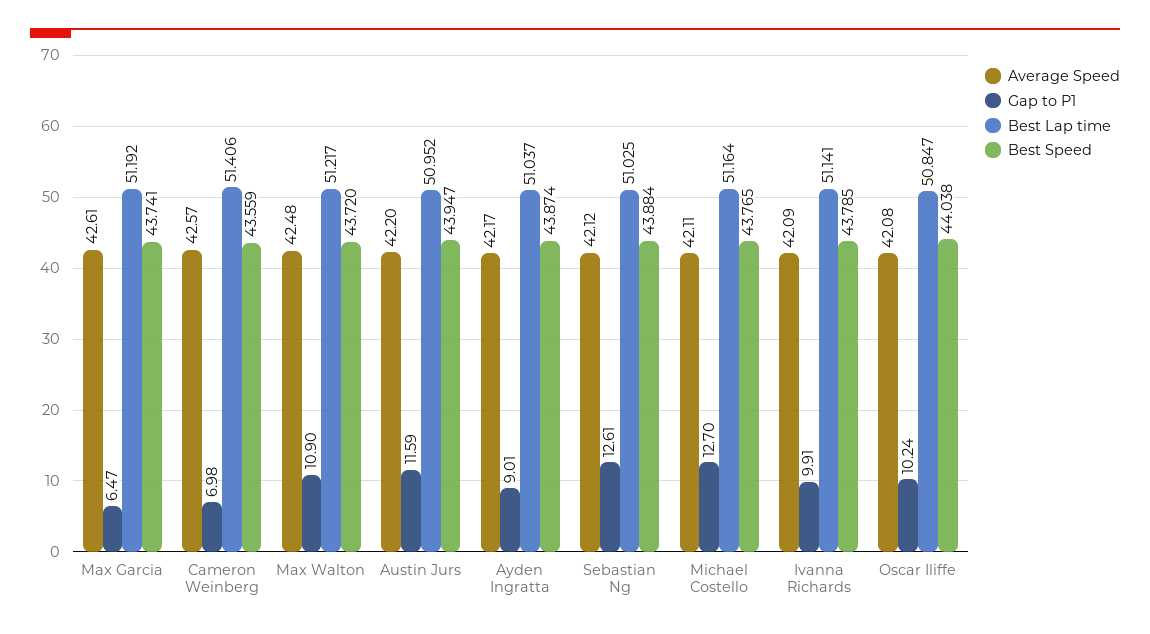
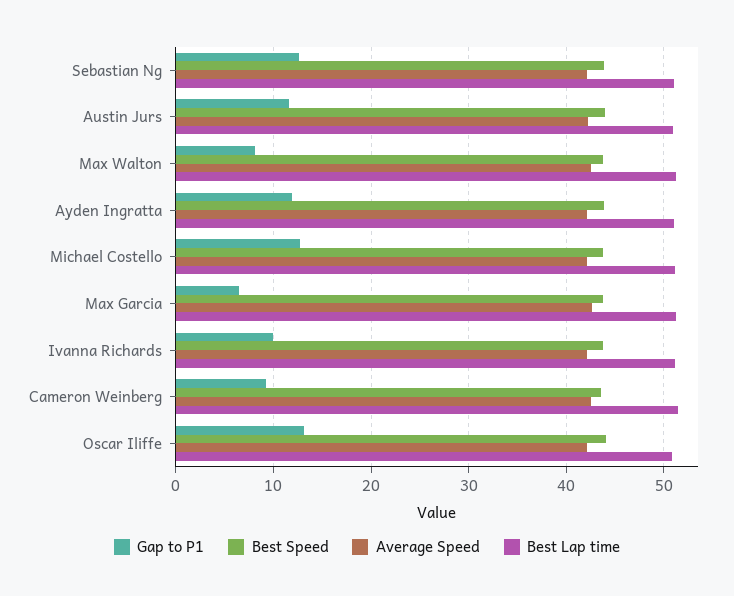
  {
    "Average Speed": {
      "Max Garcia": 42.61,
      "Cameron Weinberg": 42.57,
      "Max Walton": 42.48,
      "Austin Jurs": 42.2,
      "Ayden Ingratta": 42.17,
      "Sebastian Ng": 42.12,
      "Michael Costello": 42.11,
      "Ivanna Richards": 42.09,
      "Oscar Iliffe": 42.08
    },
    "Gap to P1": {
      "Max Garcia": 6.47,
-     "Cameron Weinberg": 6.98,
+     "Cameron Weinberg": 9,
-     "Max Walton": 10.9,
+     "Max Walton": 8,
      "Austin Jurs": 11.59,
-     "Ayden Ingratta": 9.01,
+     "Ayden Ingratta": 12,
      "Sebastian Ng": 12.61,
      "Michael Costello": 12.7,
      "Ivanna Richards": 9.91,
-     "Oscar Iliffe": 10.24
+     "Oscar Iliffe": 13
    },
    "Best Lap time": {
      "Max Garcia": 51.192,
      "Cameron Weinberg": 51.406,
      "Max Walton": 51.217,
      "Austin Jurs": 50.952,
      "Ayden Ingratta": 51.037,
      "Sebastian Ng": 51.025,
      "Michael Costello": 51.164,
      "Ivanna Richards": 51.141,
      "Oscar Iliffe": 50.847
    },
    "Best Speed": {
      "Max Garcia": 43.741,
      "Cameron Weinberg": 43.559,
      "Max Walton": 43.72,
      "Austin Jurs": 43.947,
      "Ayden Ingratta": 43.874,
      "Sebastian Ng": 43.884,
      "Michael Costello": 43.765,
      "Ivanna Richards": 43.785,
      "Oscar Iliffe": 44.038
    }
  }

